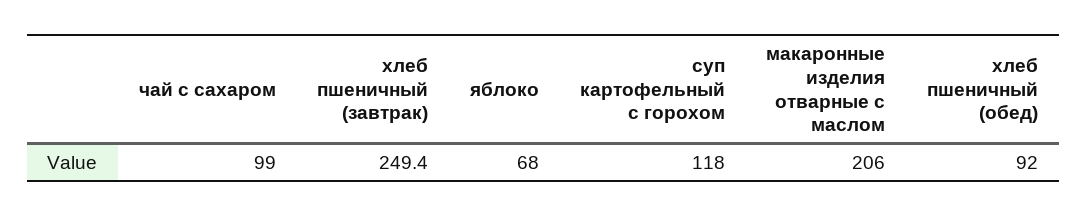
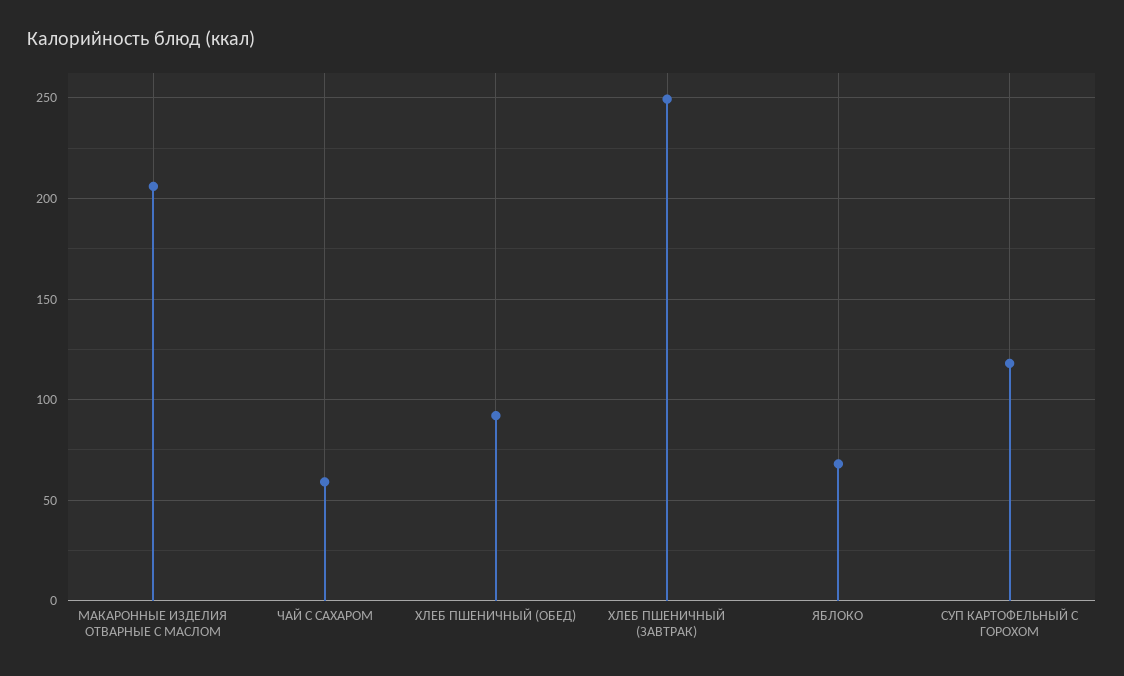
  {
-   "чай с сахаром": 99,
+   "чай с сахаром": 60,
    "хлеб пшеничный (завтрак)": 249.4,
    "яблоко": 68,
    "суп картофельный с горохом": 118,
    "макаронные изделия отварные с маслом": 206,
    "хлеб пшеничный (обед)": 92
  }

